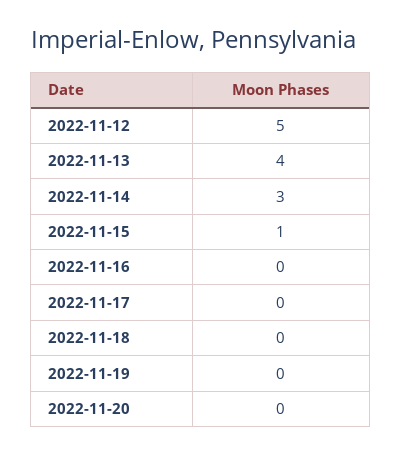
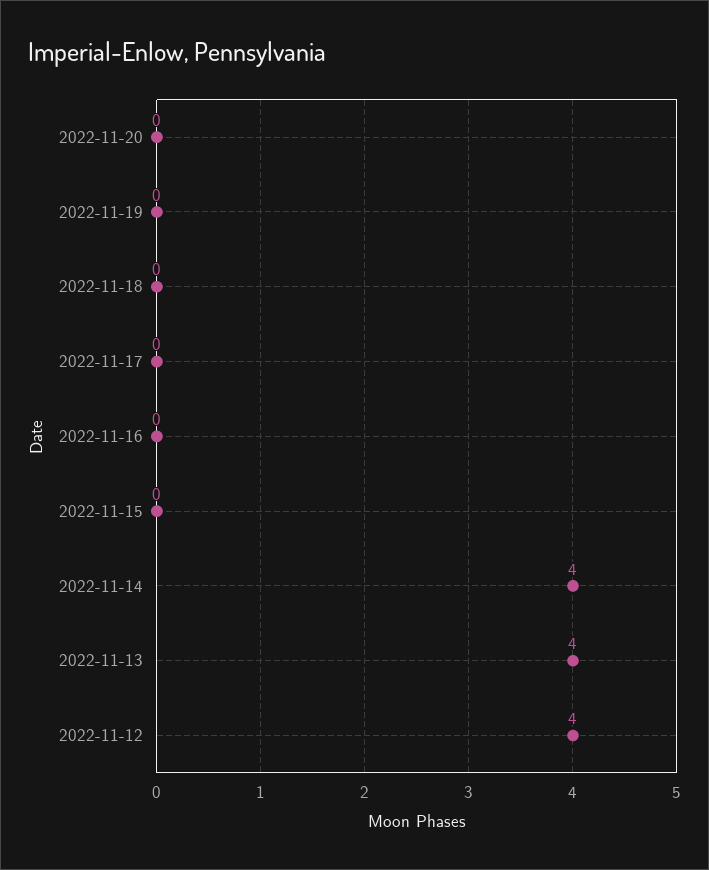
  {
-   "2022-11-12": 5,
+   "2022-11-12": 4,
    "2022-11-13": 4,
-   "2022-11-14": 3,
+   "2022-11-14": 4,
-   "2022-11-15": 1,
+   "2022-11-15": 0,
    "2022-11-16": 0,
    "2022-11-17": 0,
    "2022-11-18": 0,
    "2022-11-19": 0,
    "2022-11-20": 0
  }

